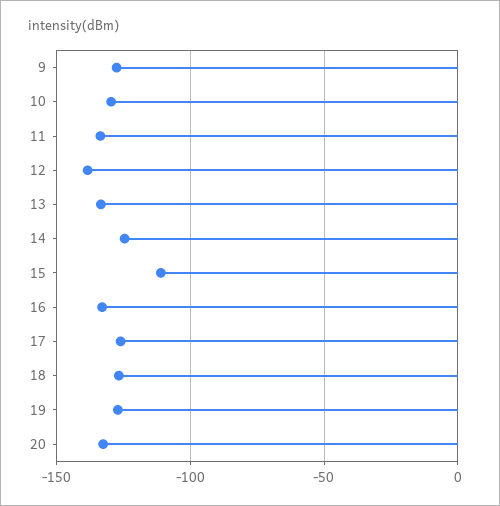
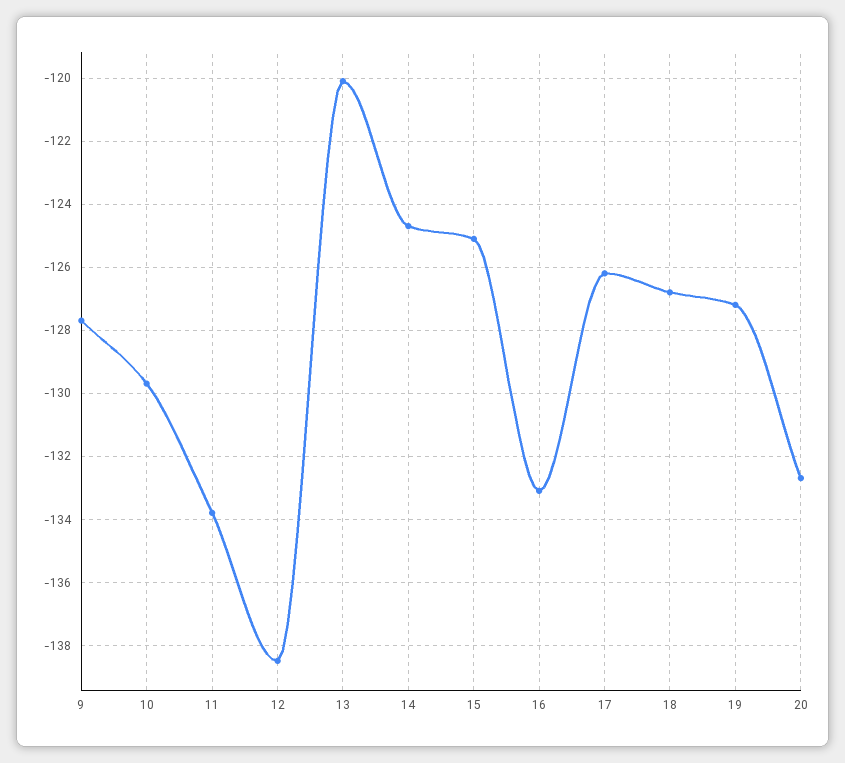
  {
    "9": -127.5,
    "10": -129.5,
    "11": -134,
    "12": -138.5,
-   "13": -135,
+   "13": -120,
    "14": -124.5,
-   "15": -110,
+   "15": -125,
    "16": -133,
    "17": -126,
    "18": -127,
    "19": -127,
    "20": -132.5
  }

